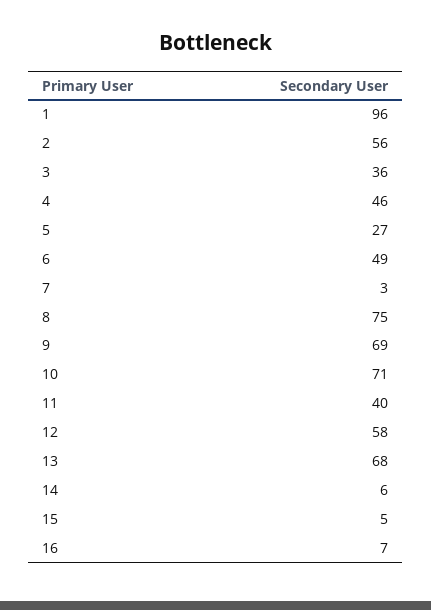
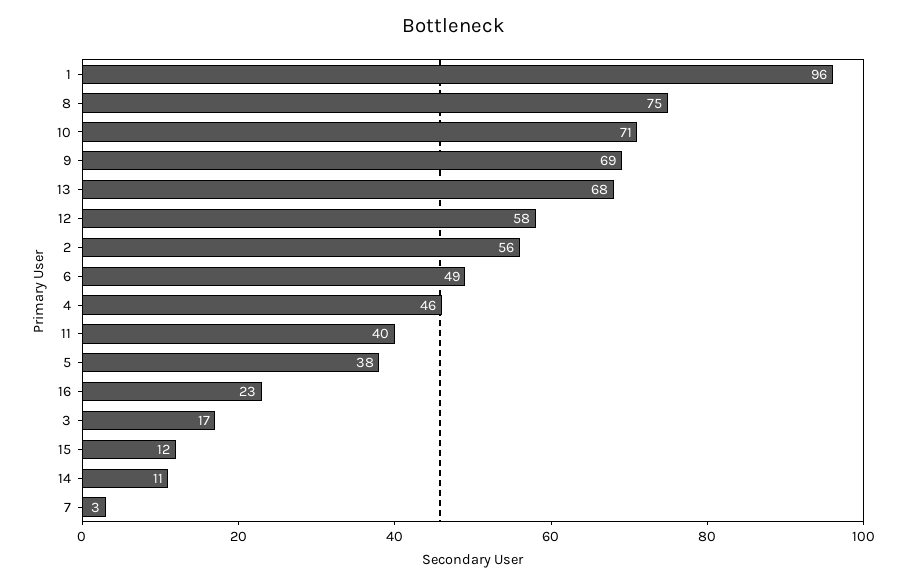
  {
    "1": 96,
    "2": 56,
-   "3": 36,
+   "3": 17,
    "4": 46,
-   "5": 27,
+   "5": 38,
    "6": 49,
    "7": 3,
    "8": 75,
    "9": 69,
    "10": 71,
    "11": 40,
    "12": 58,
    "13": 68,
-   "14": 6,
+   "14": 11,
-   "15": 5,
+   "15": 12,
-   "16": 7
+   "16": 23
  }

